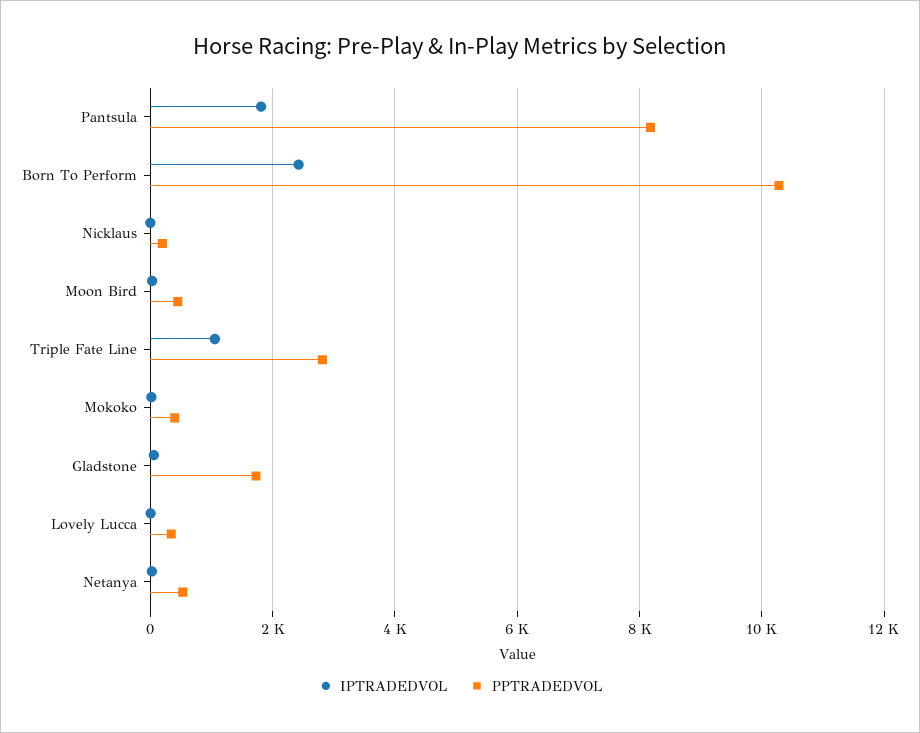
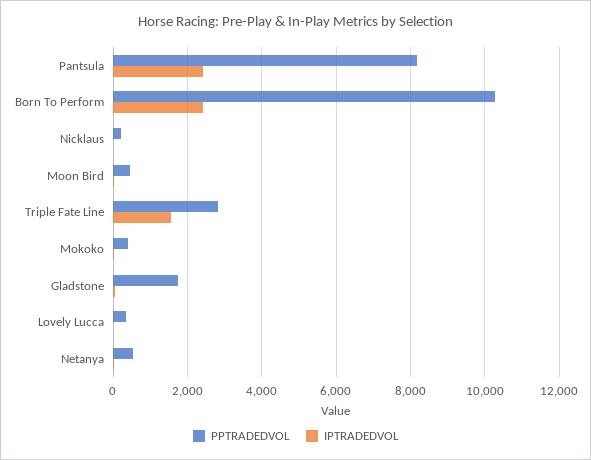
  {
    "IPTRADEDVOL": {
-     "Pantsula": 1800,
+     "Pantsula": 2400,
      "Born To Perform": 2400,
      "Nicklaus": 0,
      "Moon Bird": 0,
-     "Triple Fate Line": 1000,
+     "Triple Fate Line": 1600,
      "Mokoko": 0,
      "Gladstone": 0,
      "Lovely Lucca": 0,
      "Netanya": 0
    },
    "PPTRADEDVOL": {
      "Pantsula": 8200,
      "Born To Perform": 10200,
      "Nicklaus": 200,
      "Moon Bird": 400,
      "Triple Fate Line": 2800,
      "Mokoko": 400,
      "Gladstone": 1800,
      "Lovely Lucca": 400,
      "Netanya": 600
    }
  }

